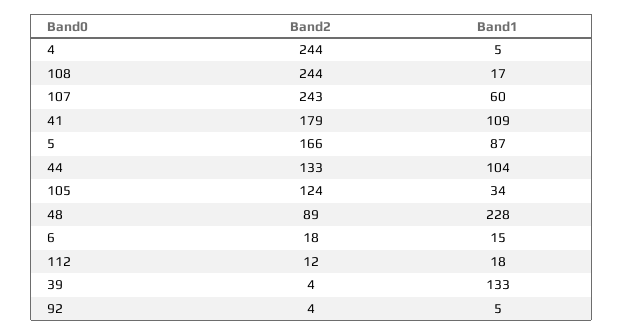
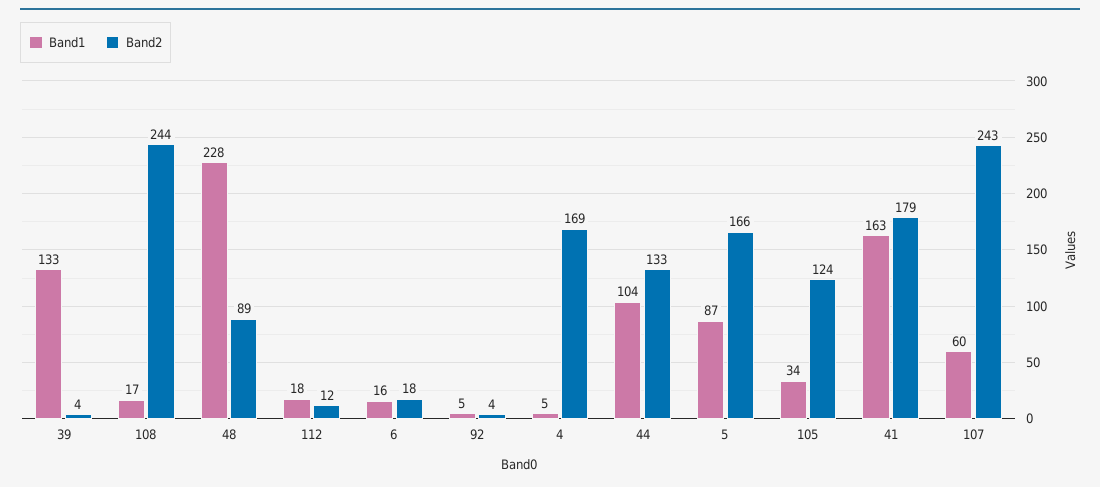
  {
    "Band2": {
-     "4": 244,
+     "4": 169,
      "108": 244,
      "107": 243,
      "41": 179,
      "5": 166,
      "44": 133,
      "105": 124,
      "48": 89,
      "6": 18,
      "112": 12,
      "39": 4,
      "92": 4
    },
    "Band1": {
      "4": 5,
      "108": 17,
      "107": 60,
-     "41": 109,
+     "41": 163,
      "5": 87,
      "44": 104,
      "105": 34,
      "48": 228,
-     "6": 15,
+     "6": 16,
      "112": 18,
      "39": 133,
      "92": 5
    }
  }

